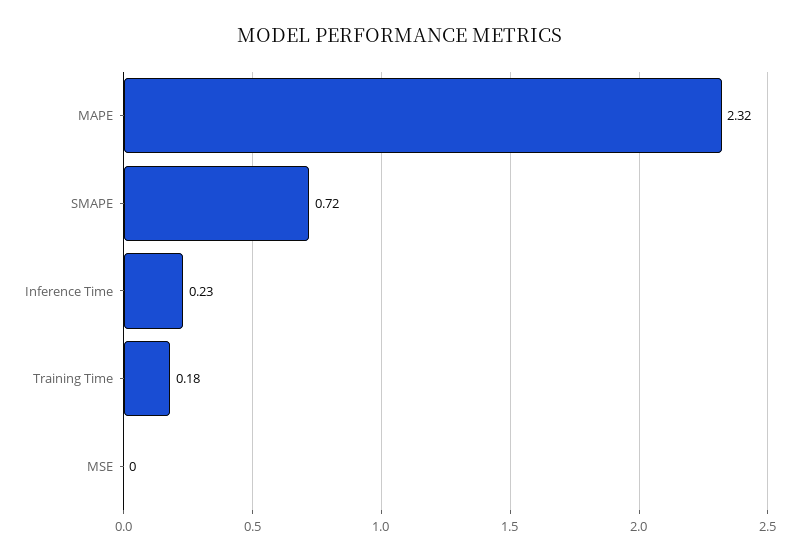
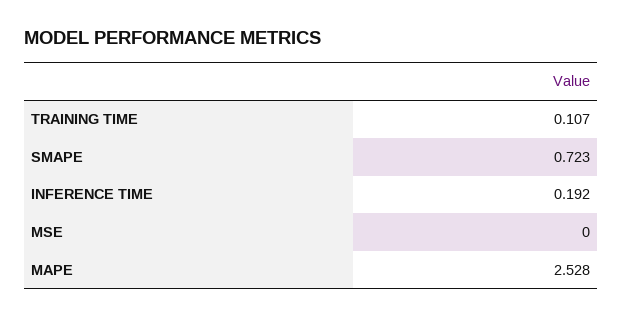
  {
-   "MAPE": 2.32,
+   "MAPE": 2.528,
    "SMAPE": 0.723,
-   "Inference Time": 0.23,
+   "Inference Time": 0.192,
-   "Training Time": 0.18,
+   "Training Time": 0.107,
    "MSE": 0
  }

